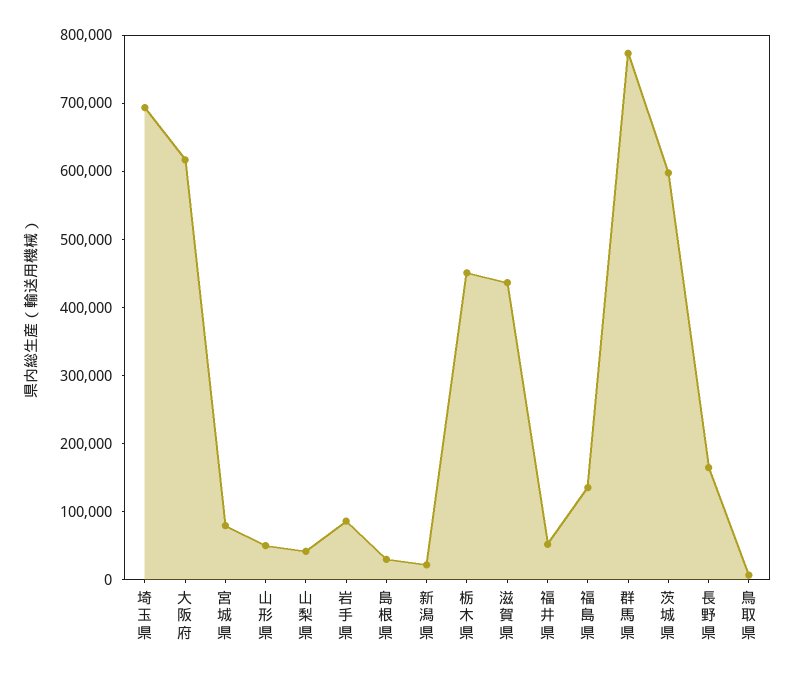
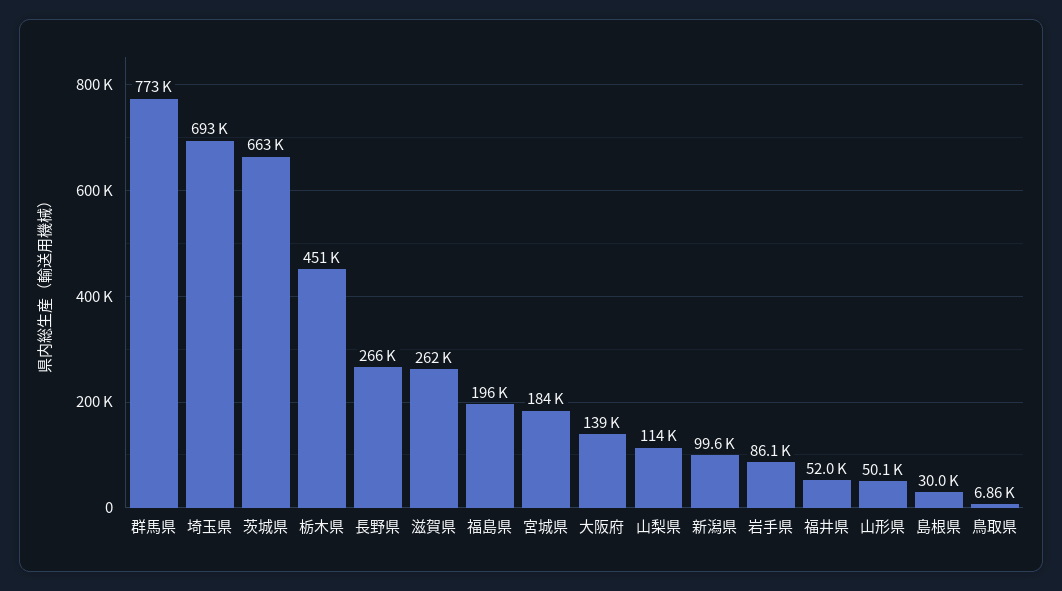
  {
    "埼玉県": 693000,
-   "大阪府": 620000,
+   "大阪府": 139000,
-   "宮城県": 80000,
+   "宮城県": 184000,
    "山形県": 50100,
-   "山梨県": 40000,
+   "山梨県": 114000,
    "岩手県": 86100,
    "島根県": 30000,
-   "新潟県": 20000,
+   "新潟県": 99600,
    "栃木県": 451000,
-   "滋賀県": 440000,
+   "滋賀県": 262000,
    "福井県": 52000,
-   "福島県": 140000,
+   "福島県": 196000,
    "群馬県": 773000,
-   "茨城県": 600000,
+   "茨城県": 663000,
-   "長野県": 160000,
+   "長野県": 266000,
    "鳥取県": 6860
  }

